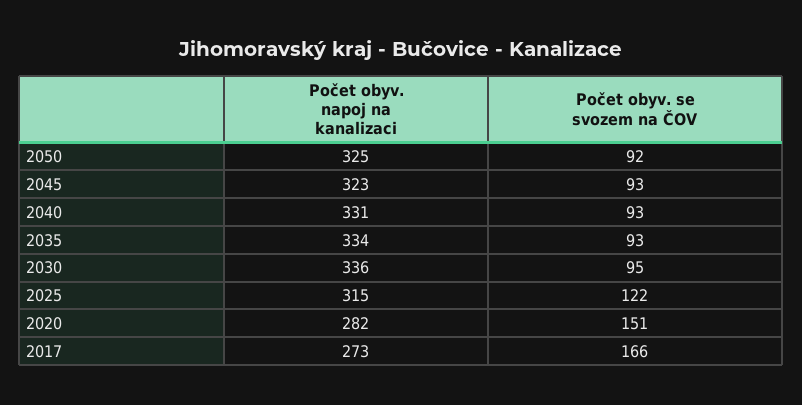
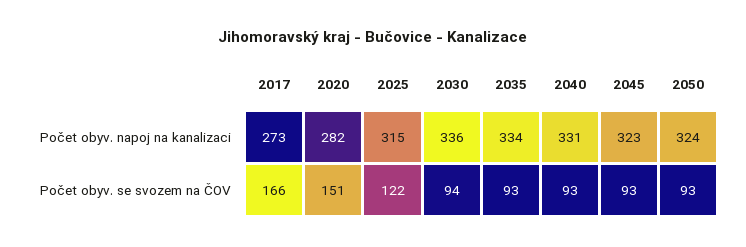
  {
    "Počet obyv. napoj na kanalizaci": {
-     "2050": 325,
+     "2050": 324,
      "2045": 323,
      "2040": 331,
      "2035": 334,
      "2030": 336,
      "2025": 315,
      "2020": 282,
      "2017": 273
    },
    "Počet obyv. se svozem na ČOV": {
-     "2050": 92,
+     "2050": 93,
      "2045": 93,
      "2040": 93,
      "2035": 93,
-     "2030": 95,
+     "2030": 94,
      "2025": 122,
      "2020": 151,
      "2017": 166
    }
  }

